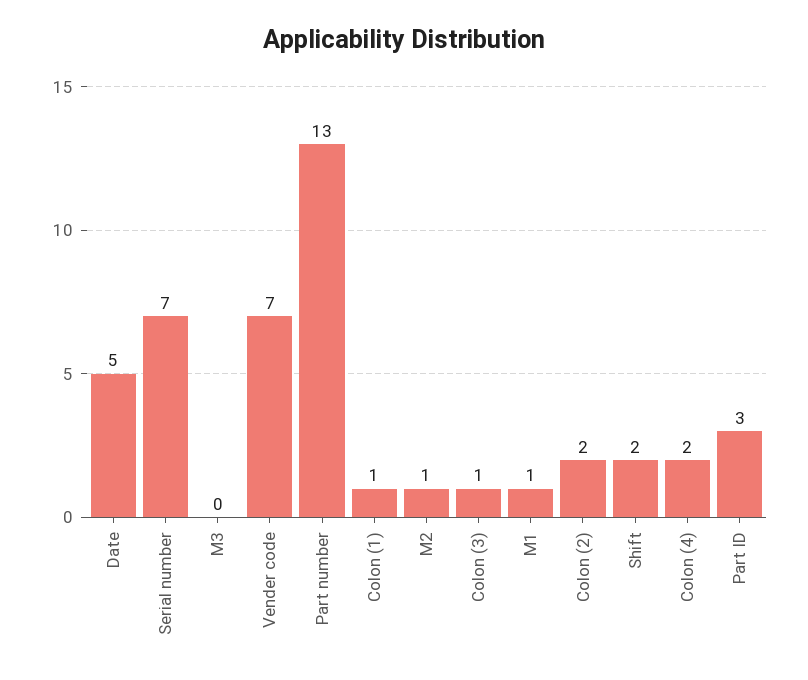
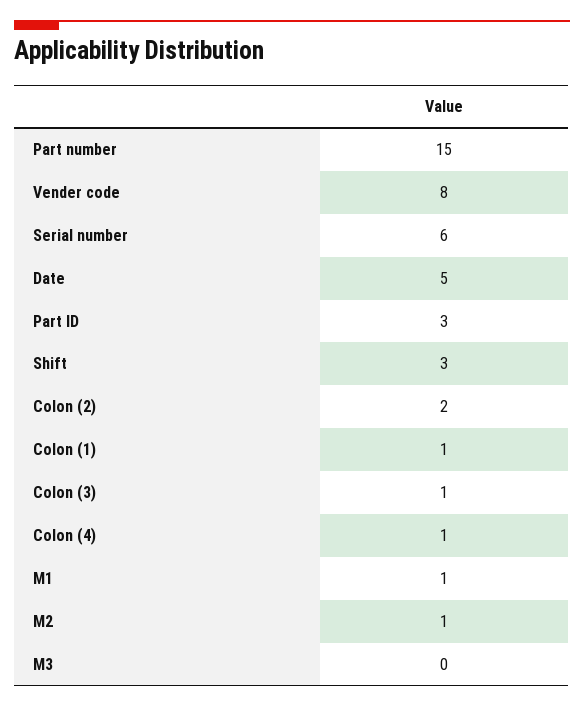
  {
    "Date": 5,
-   "Serial number": 7,
+   "Serial number": 6,
    "M3": 0,
-   "Vender code": 7,
+   "Vender code": 8,
-   "Part number": 13,
+   "Part number": 15,
    "Colon (1)": 1,
    "M2": 1,
    "Colon (3)": 1,
    "M1": 1,
    "Colon (2)": 2,
-   "Shift": 2,
+   "Shift": 3,
-   "Colon (4)": 2,
+   "Colon (4)": 1,
    "Part ID": 3
  }

